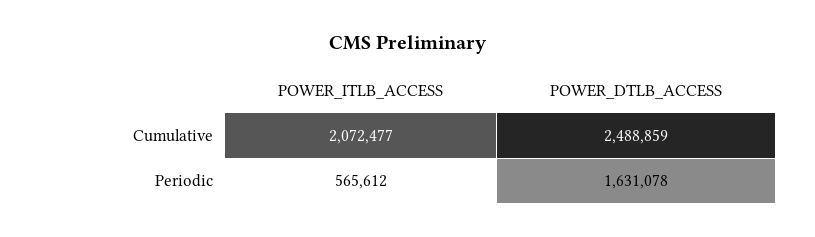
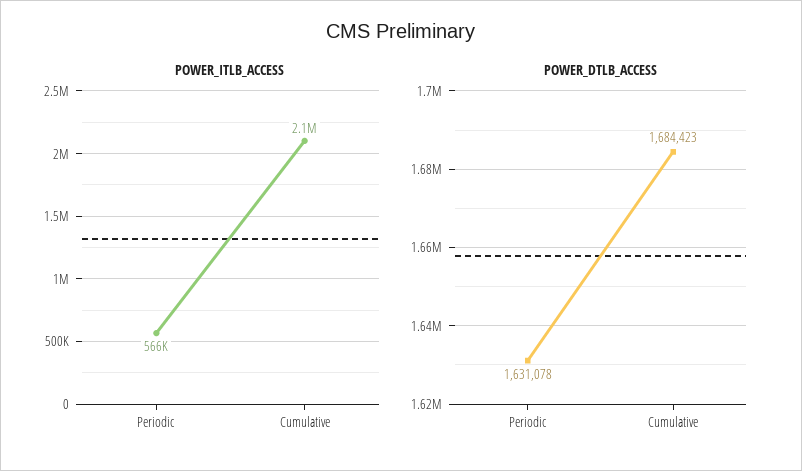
  {
    "POWER_ITLB_ACCESS": {
      "Cumulative": 2072477,
      "Periodic": 565612
    },
    "POWER_DTLB_ACCESS": {
-     "Cumulative": 2488859,
+     "Cumulative": 1684423,
      "Periodic": 1631078
    }
  }

